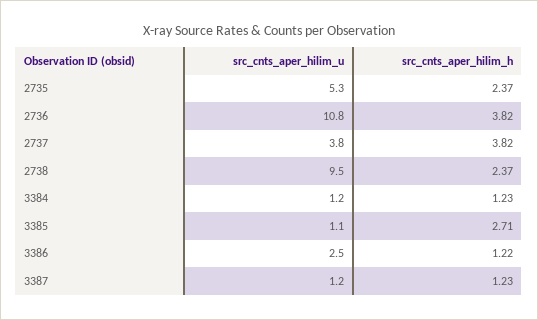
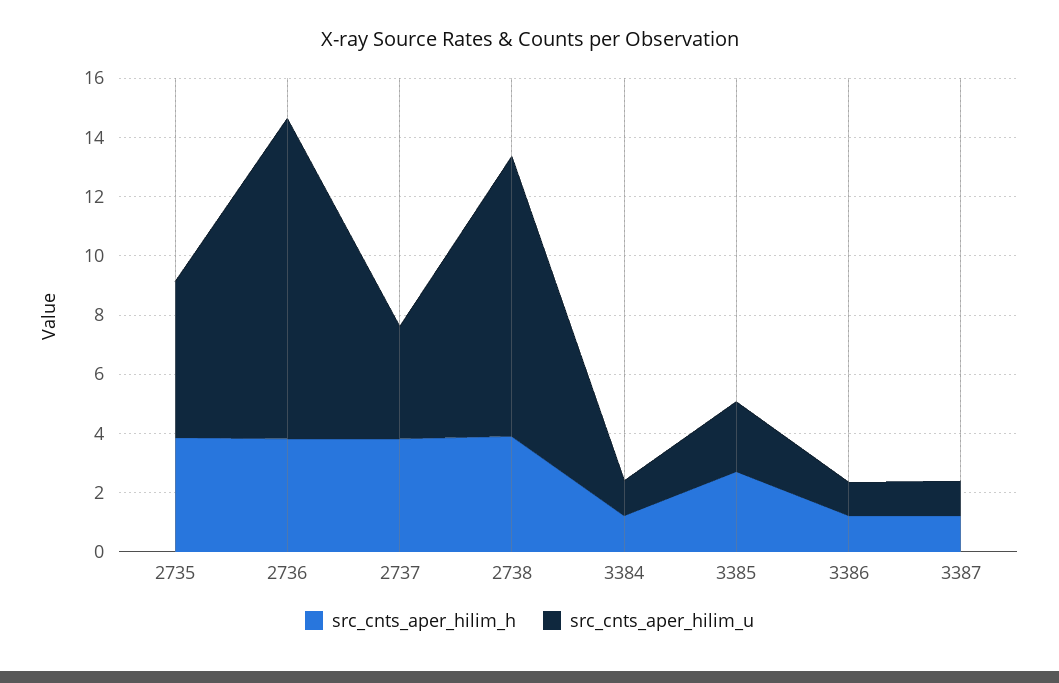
  {
    "src_cnts_aper_hilim_u": {
      "2735": 5.3,
      "2736": 10.8,
      "2737": 3.8,
      "2738": 9.5,
      "3384": 1.2,
-     "3385": 1.1,
+     "3385": 2.5,
-     "3386": 2.5,
+     "3386": 1,
      "3387": 1.2
    },
    "src_cnts_aper_hilim_h": {
-     "2735": 2.37,
+     "2735": 4,
      "2736": 3.82,
      "2737": 3.82,
-     "2738": 2.37,
+     "2738": 4,
      "3384": 1.23,
      "3385": 2.71,
      "3386": 1.22,
      "3387": 1.23
    }
  }

